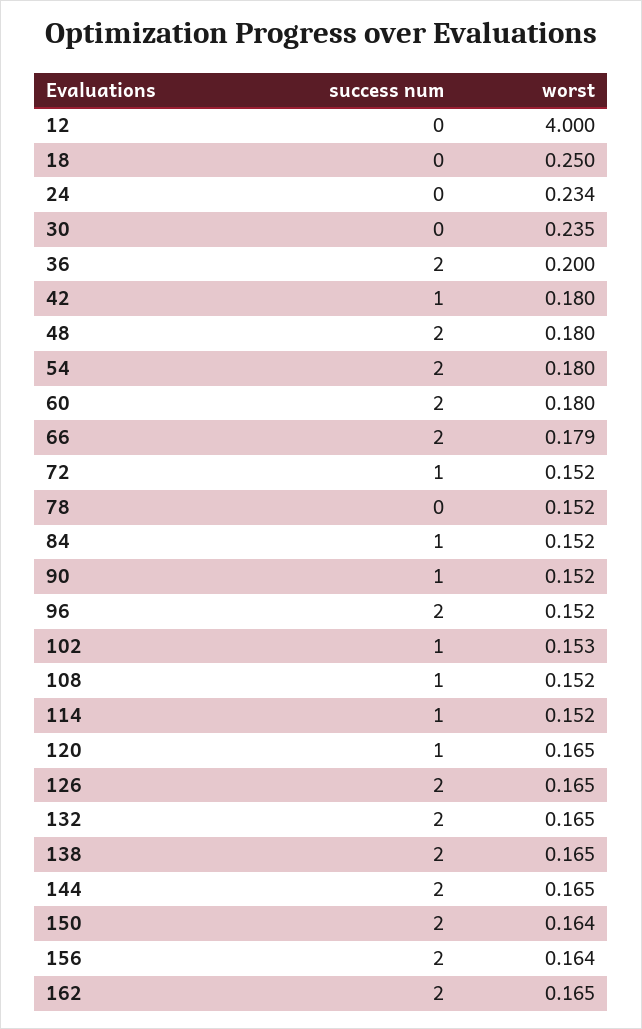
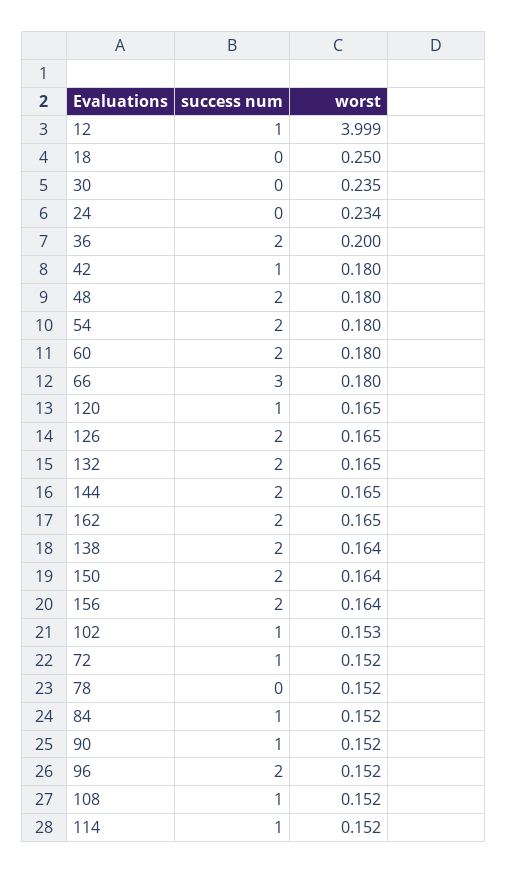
  {
    "success num": {
-     "12": 0,
+     "12": 1,
      "18": 0,
      "24": 0,
      "30": 0,
      "36": 2,
      "42": 1,
      "48": 2,
      "54": 2,
      "60": 2,
-     "66": 2,
+     "66": 3,
      "72": 1,
      "78": 0,
      "84": 1,
      "90": 1,
      "96": 2,
      "102": 1,
      "108": 1,
      "114": 1,
      "120": 1,
      "126": 2,
      "132": 2,
      "138": 2,
      "144": 2,
      "150": 2,
      "156": 2,
      "162": 2
    },
    "worst": {
-     "12": 4,
+     "12": 3.999,
      "18": 0.25,
      "24": 0.234,
      "30": 0.235,
      "36": 0.2,
      "42": 0.18,
      "48": 0.18,
      "54": 0.18,
      "60": 0.18,
-     "66": 0.179,
+     "66": 0.18,
      "72": 0.152,
      "78": 0.152,
      "84": 0.152,
      "90": 0.152,
      "96": 0.152,
      "102": 0.153,
      "108": 0.152,
      "114": 0.152,
      "120": 0.165,
      "126": 0.165,
      "132": 0.165,
-     "138": 0.165,
+     "138": 0.164,
      "144": 0.165,
      "150": 0.164,
      "156": 0.164,
      "162": 0.165
    }
  }

